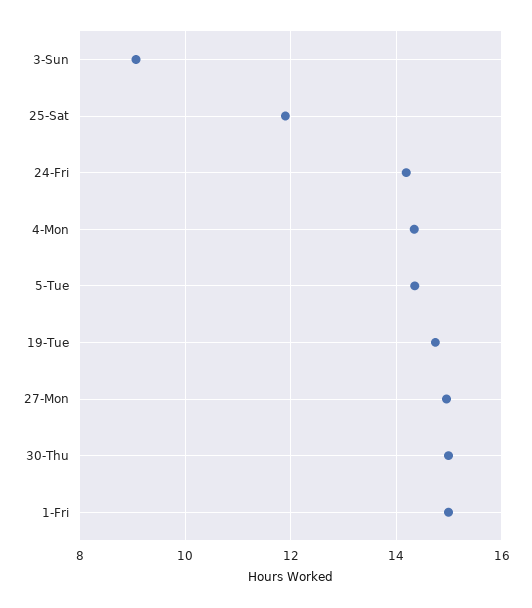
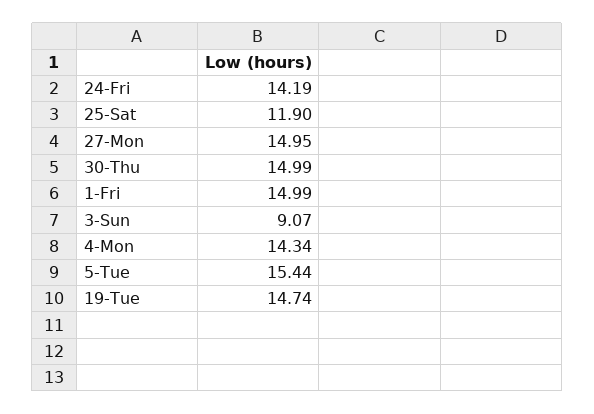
  {
    "3-Sun": 9.07,
    "25-Sat": 11.9,
    "24-Fri": 14.19,
    "4-Mon": 14.34,
-   "5-Tue": 14.4,
+   "5-Tue": 15.44,
    "19-Tue": 14.74,
    "27-Mon": 14.95,
    "30-Thu": 14.99,
    "1-Fri": 14.99
  }

